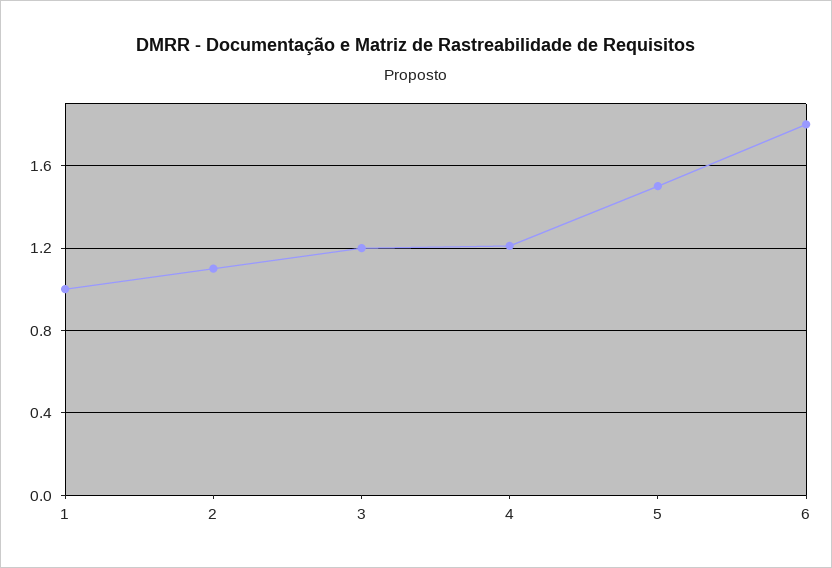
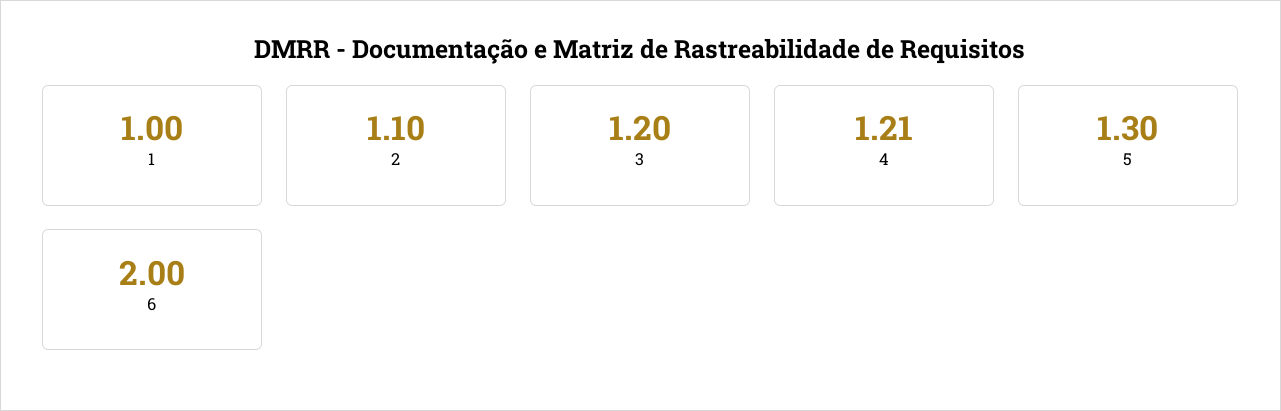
  {
    "1": 1,
    "2": 1.1,
    "3": 1.2,
    "4": 1.21,
-   "5": 1.5,
+   "5": 1.3,
-   "6": 1.8
+   "6": 2
  }

